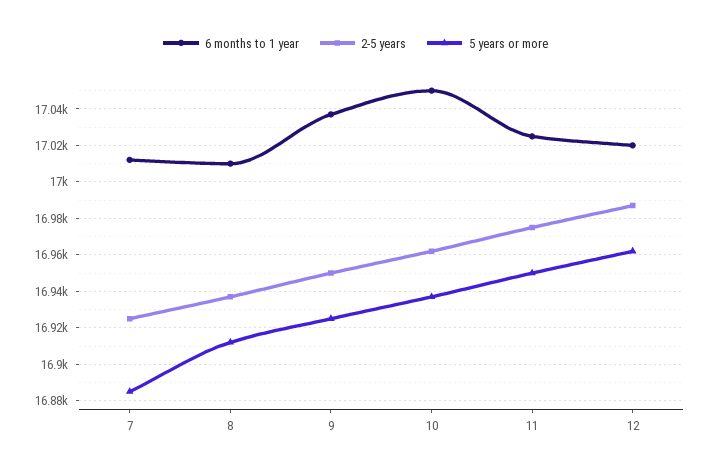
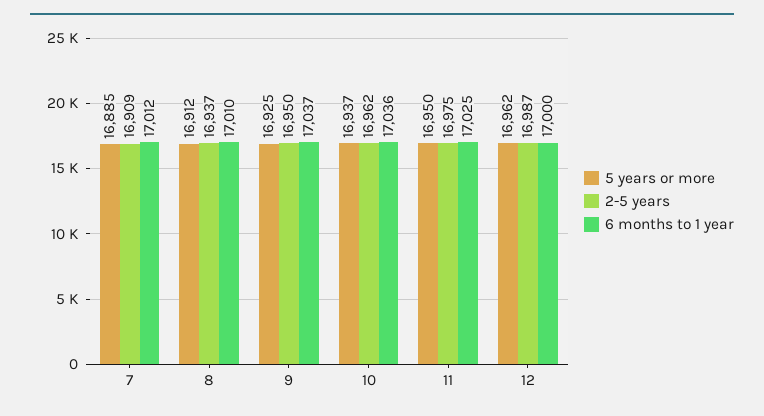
  {
    "6 months to 1 year": {
      "7": 17012,
      "8": 17010,
      "9": 17037,
-     "10": 17050,
+     "10": 17036,
      "11": 17025,
-     "12": 17020
+     "12": 17000
    },
    "2-5 years": {
-     "7": 16925,
+     "7": 16909,
      "8": 16937,
      "9": 16950,
      "10": 16962,
      "11": 16975,
      "12": 16987
    },
    "5 years or more": {
      "7": 16885,
      "8": 16912,
      "9": 16925,
      "10": 16937,
      "11": 16950,
      "12": 16962
    }
  }

